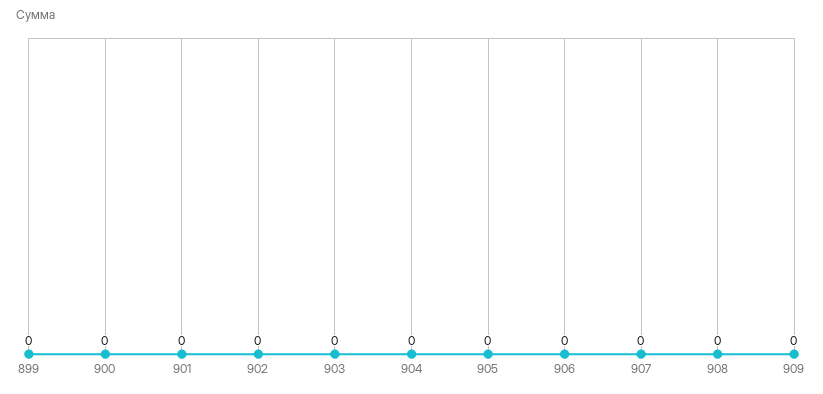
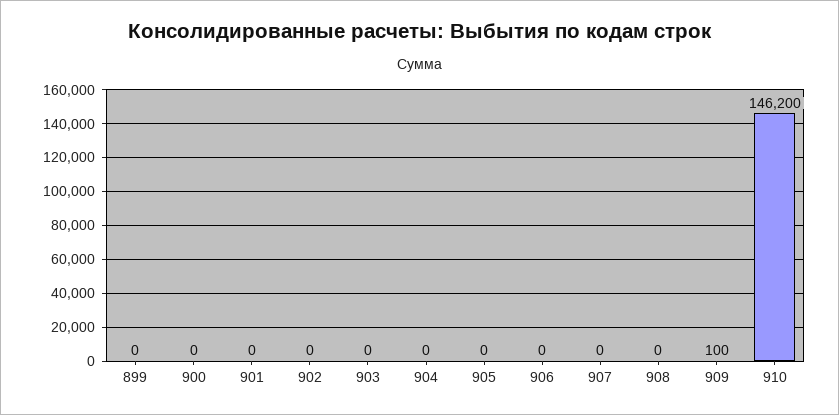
  {
    "899": 0,
    "900": 0,
    "901": 0,
    "902": 0,
    "903": 0,
    "904": 0,
    "905": 0,
    "906": 0,
    "907": 0,
    "908": 0,
-   "909": 0
+   "909": 100,
+   "910": 146200
  }

